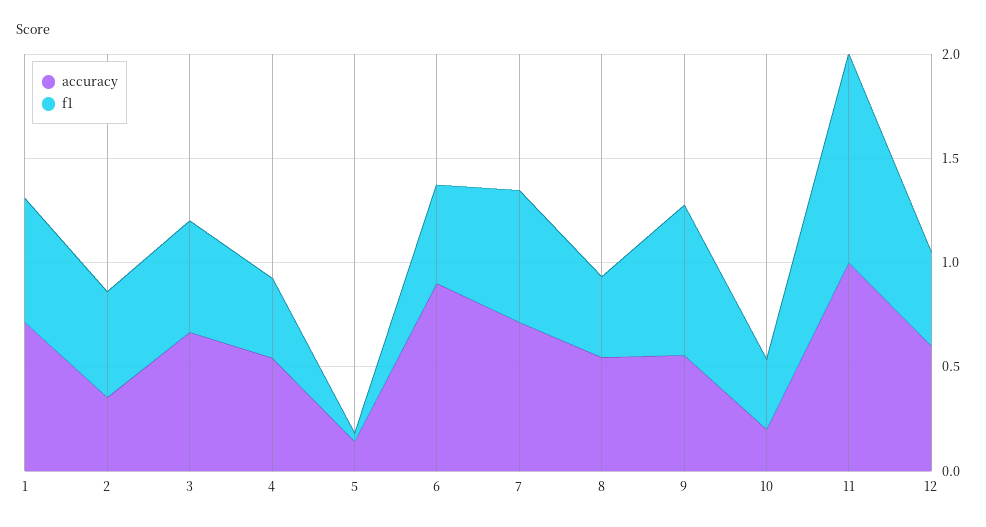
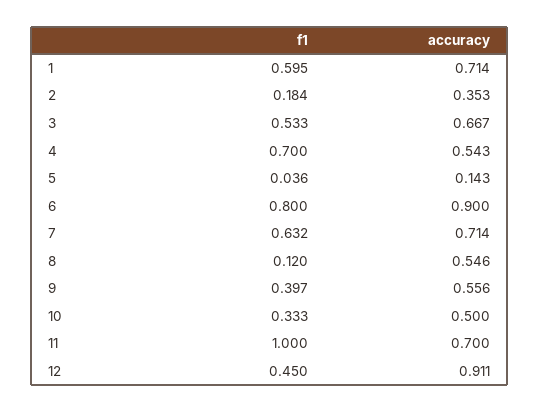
  {
    "accuracy": {
      "1": 0.714,
      "2": 0.353,
      "3": 0.667,
      "4": 0.543,
      "5": 0.143,
      "6": 0.9,
      "7": 0.714,
      "8": 0.546,
      "9": 0.556,
-     "10": 0.2,
+     "10": 0.5,
-     "11": 1,
+     "11": 0.7,
-     "12": 0.6
+     "12": 0.911
    },
    "f1": {
      "1": 0.595,
-     "2": 0.5,
+     "2": 0.184,
      "3": 0.533,
-     "4": 0.4,
+     "4": 0.7,
      "5": 0.036,
-     "6": 0.5,
+     "6": 0.8,
      "7": 0.632,
-     "8": 0.4,
+     "8": 0.12,
-     "9": 0.7,
+     "9": 0.397,
      "10": 0.333,
      "11": 1,
      "12": 0.45
    }
  }

